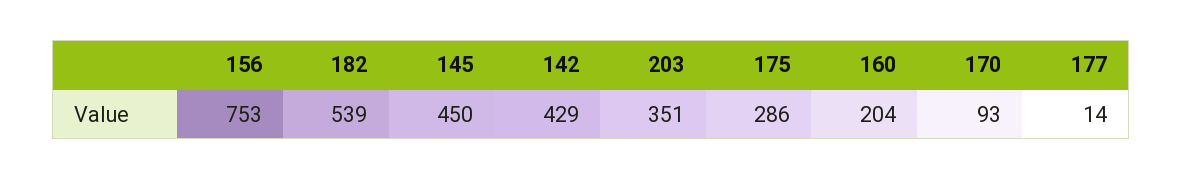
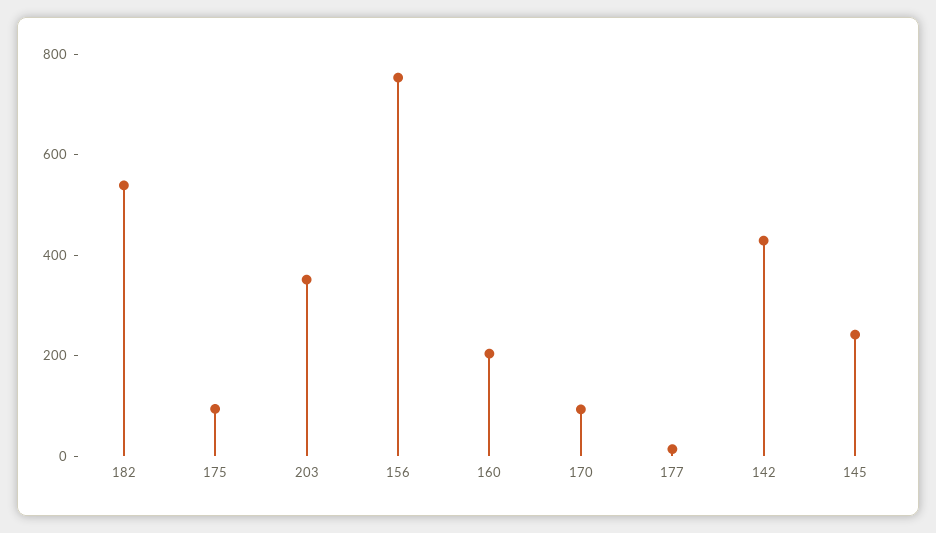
  {
    "156": 753,
    "182": 539,
-   "145": 450,
+   "145": 250,
    "142": 429,
    "203": 351,
-   "175": 286,
+   "175": 100,
    "160": 204,
    "170": 93,
    "177": 14
  }

